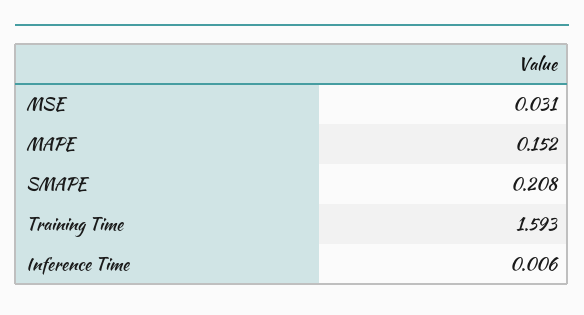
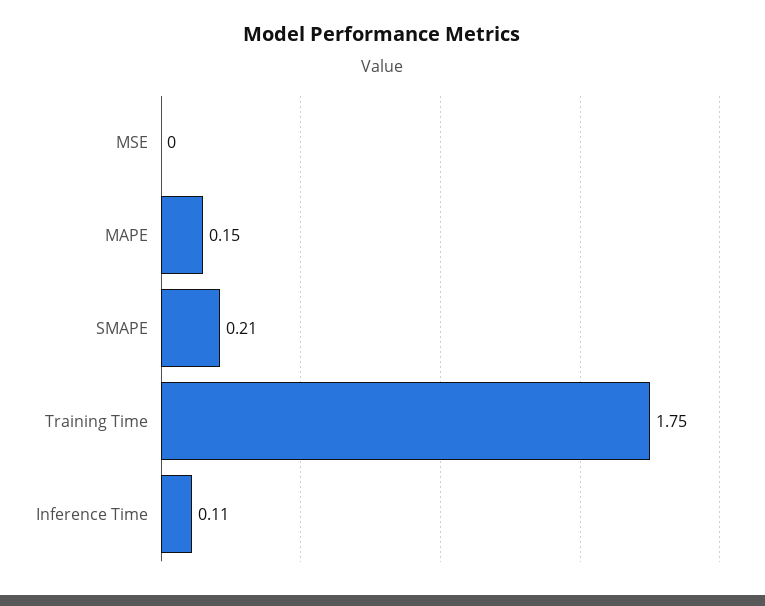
  {
-   "MSE": 0.031,
+   "MSE": 0,
    "MAPE": 0.152,
    "SMAPE": 0.208,
-   "Training Time": 1.593,
+   "Training Time": 1.75,
-   "Inference Time": 0.006
+   "Inference Time": 0.11
  }

